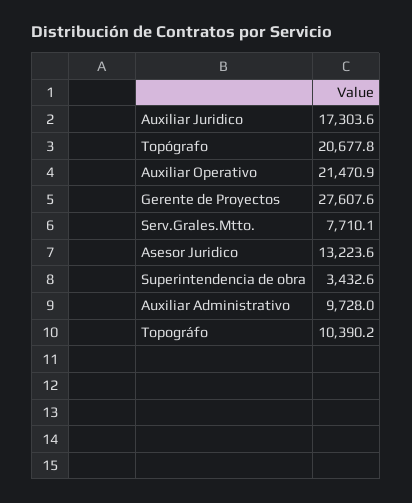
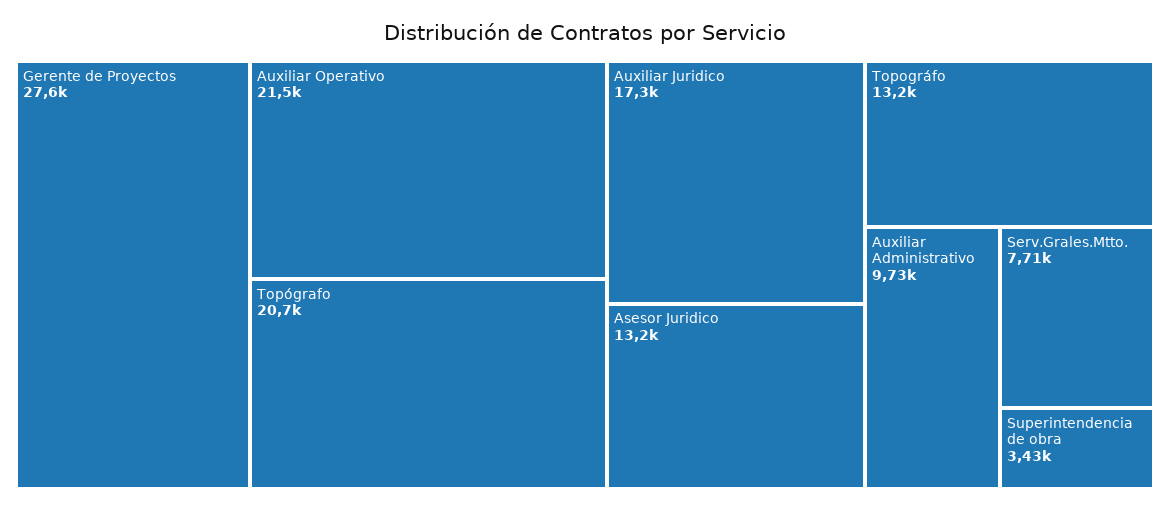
  {
    "Auxiliar Juridico": 17303.6,
    "Topógrafo": 20677.8,
    "Auxiliar Operativo": 21470.9,
    "Gerente de Proyectos": 27607.6,
    "Serv.Grales.Mtto.": 7710.1,
    "Asesor Juridico": 13223.6,
    "Superintendencia de obra": 3432.6,
    "Auxiliar Administrativo": 9728,
-   "Topográfo": 10390.2
+   "Topográfo": 13200
  }

